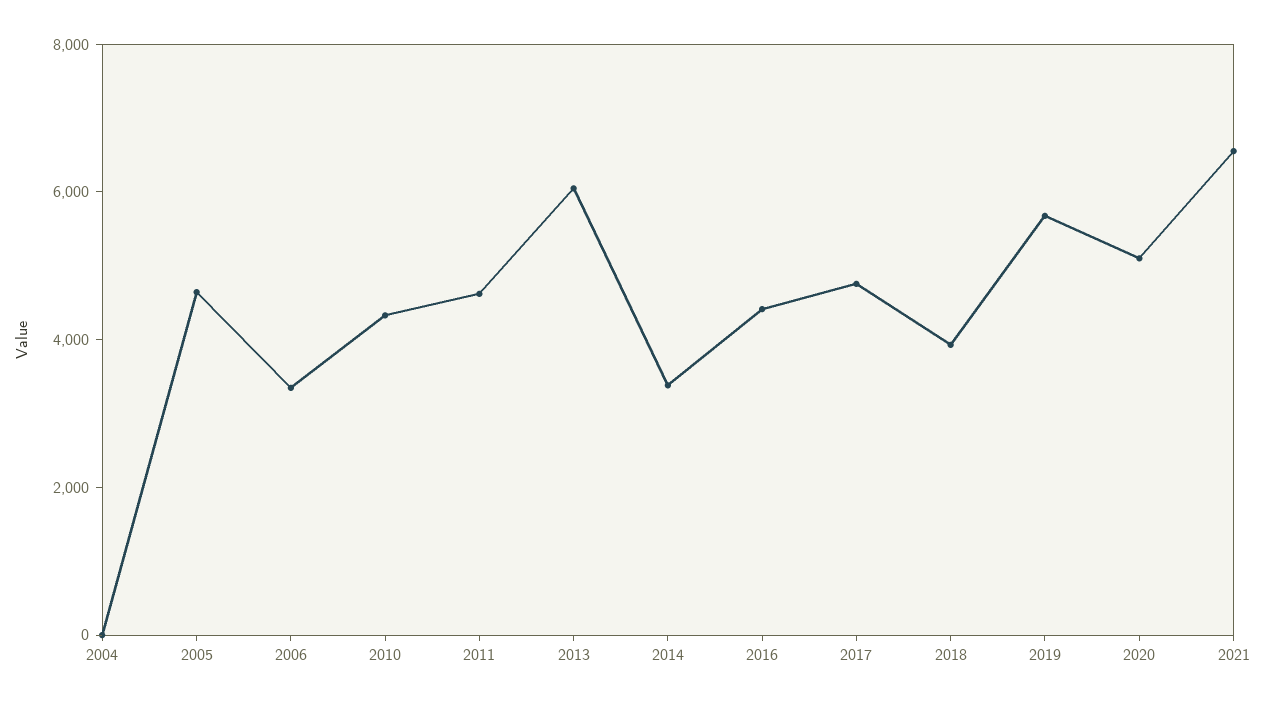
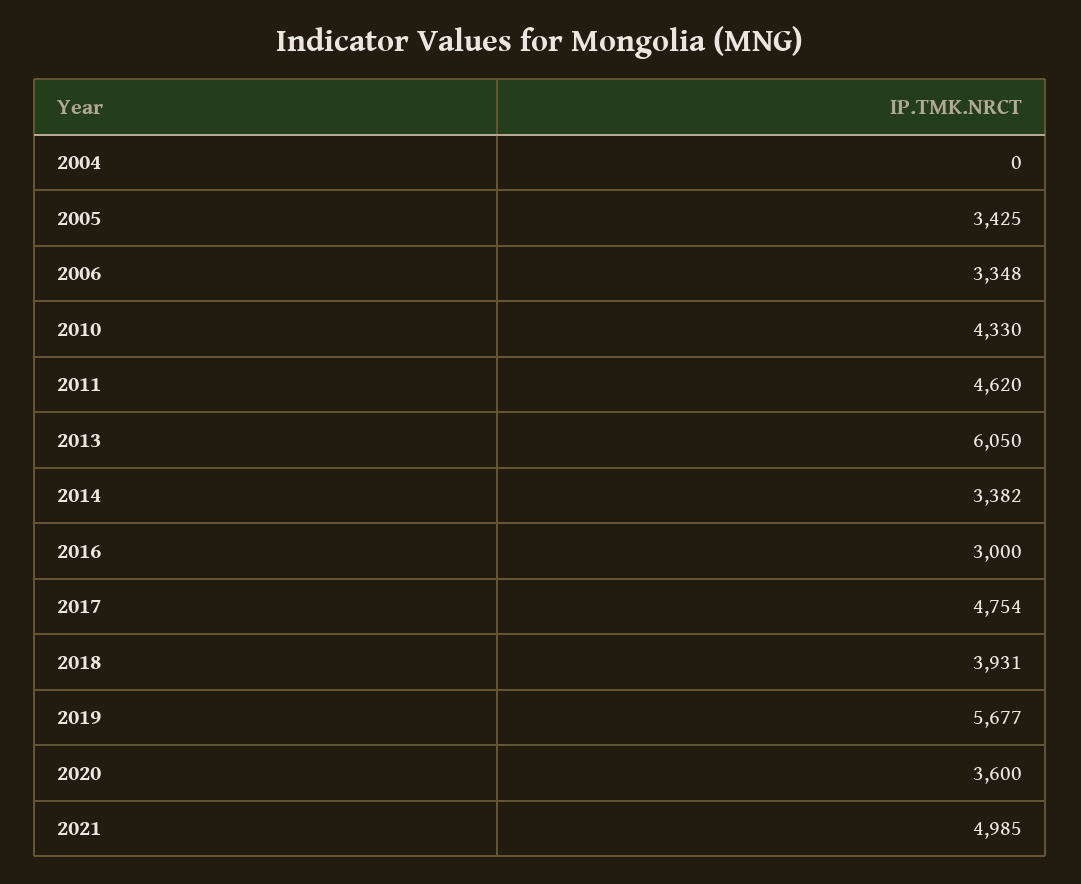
  {
    "2004": 0,
-   "2005": 4500,
+   "2005": 3425,
    "2006": 3348,
    "2010": 4330,
    "2011": 4620,
    "2013": 6050,
    "2014": 3382,
-   "2016": 4500,
+   "2016": 3000,
    "2017": 4754,
    "2018": 3931,
    "2019": 5677,
-   "2020": 5000,
+   "2020": 3600,
-   "2021": 6500
+   "2021": 4985
  }

